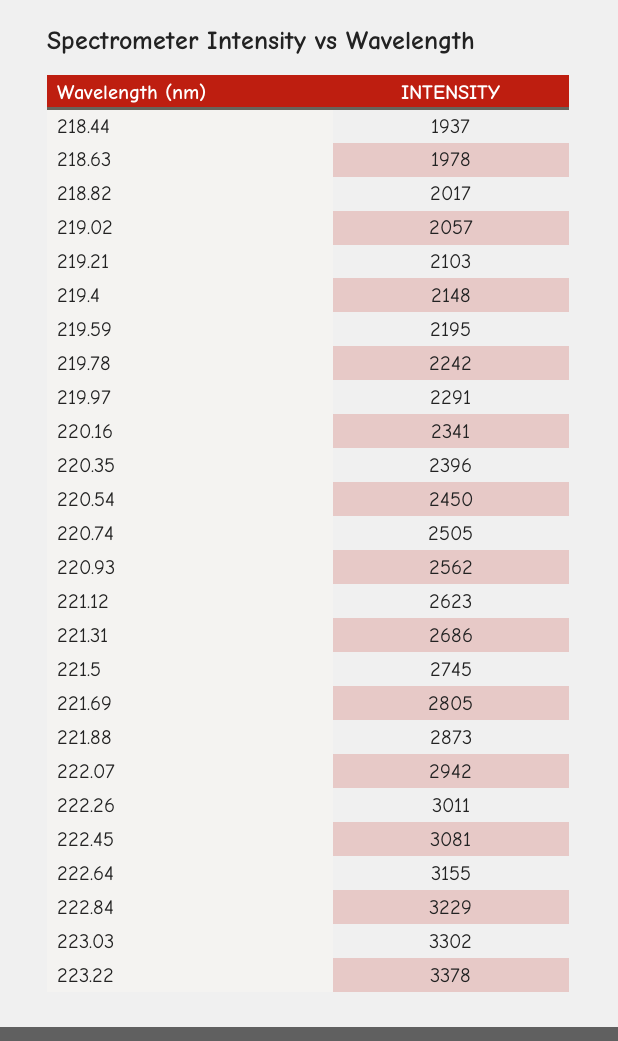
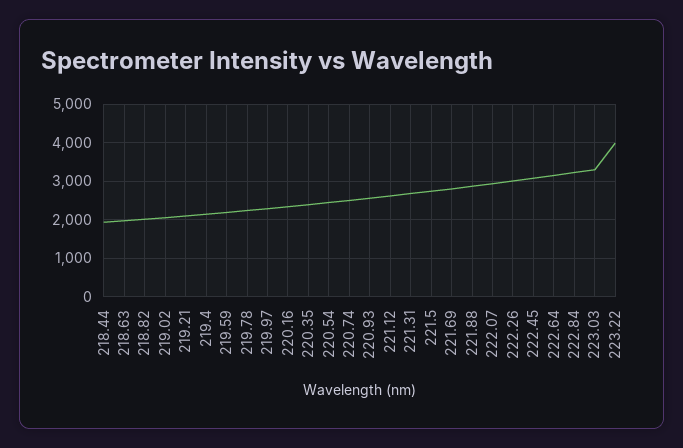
  {
    "218.44": 1937,
    "218.63": 1978,
    "218.82": 2017,
    "219.02": 2057,
    "219.21": 2103,
    "219.4": 2148,
    "219.59": 2195,
    "219.78": 2242,
    "219.97": 2291,
    "220.16": 2341,
    "220.35": 2396,
    "220.54": 2450,
    "220.74": 2505,
    "220.93": 2562,
    "221.12": 2623,
    "221.31": 2686,
    "221.5": 2745,
    "221.69": 2805,
    "221.88": 2873,
    "222.07": 2942,
    "222.26": 3011,
    "222.45": 3081,
    "222.64": 3155,
    "222.84": 3229,
    "223.03": 3302,
-   "223.22": 3378
+   "223.22": 4000
  }

